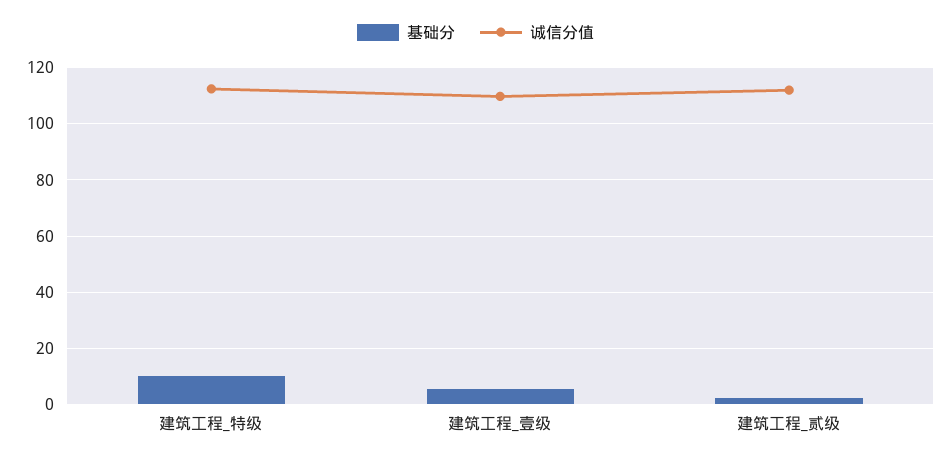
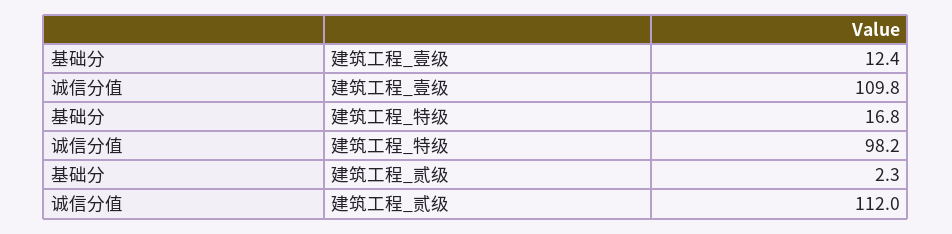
  {
    "基础分": {
-     "建筑工程_特级": 10,
+     "建筑工程_特级": 16.8,
-     "建筑工程_壹级": 5,
+     "建筑工程_壹级": 12.4,
      "建筑工程_贰级": 2.3
    },
    "诚信分值": {
-     "建筑工程_特级": 112.5,
+     "建筑工程_特级": 98.2,
      "建筑工程_壹级": 109.8,
      "建筑工程_贰级": 112
    }
  }

